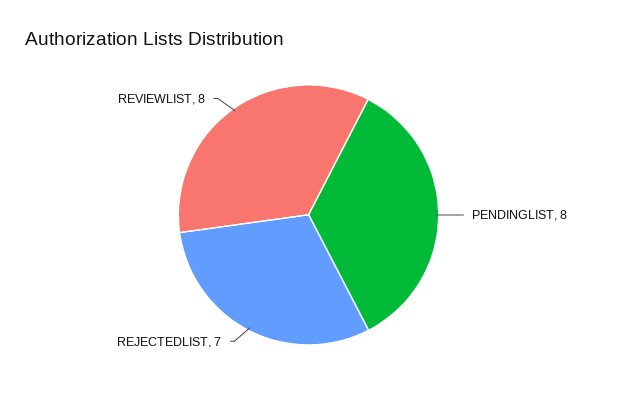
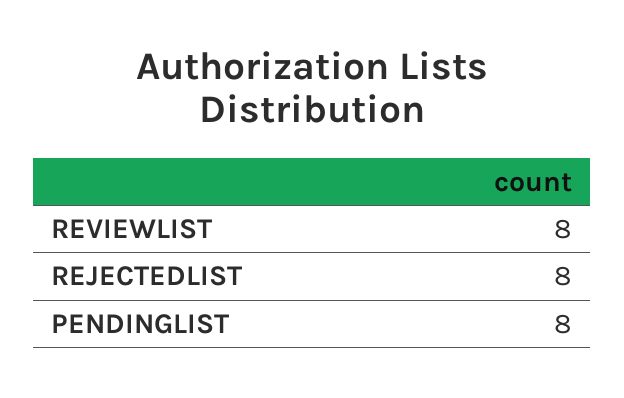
  {
    "PENDINGLIST": 8,
-   "REJECTEDLIST": 7,
+   "REJECTEDLIST": 8,
    "REVIEWLIST": 8
  }

